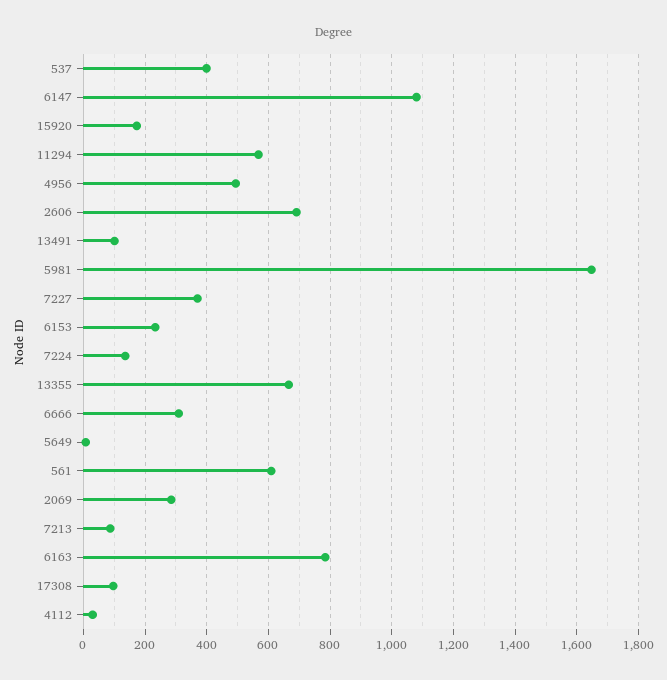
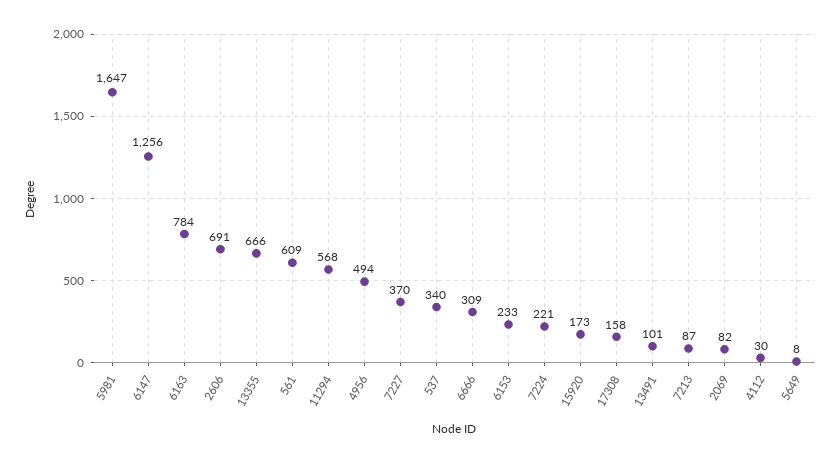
  {
-   "537": 400,
+   "537": 340,
-   "6147": 1080,
+   "6147": 1256,
    "15920": 173,
    "11294": 568,
    "4956": 494,
    "2606": 691,
    "13491": 101,
    "5981": 1647,
    "7227": 370,
    "6153": 233,
-   "7224": 140,
+   "7224": 221,
    "13355": 666,
    "6666": 309,
    "5649": 8,
    "561": 609,
-   "2069": 280,
+   "2069": 82,
    "7213": 87,
    "6163": 784,
-   "17308": 100,
+   "17308": 158,
    "4112": 30
  }

